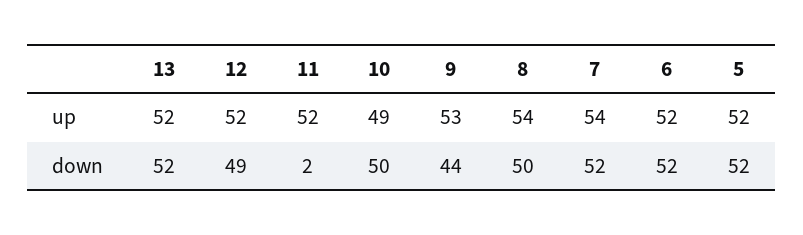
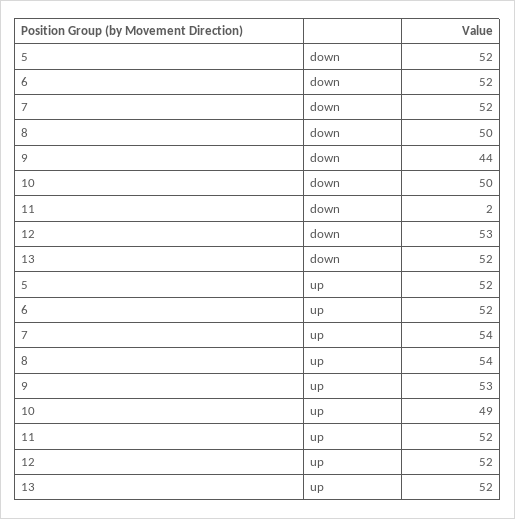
  {
    "13": {
      "up": 52,
      "down": 52
    },
    "12": {
      "up": 52,
-     "down": 49
+     "down": 53
    },
    "11": {
      "up": 52,
      "down": 2
    },
    "10": {
      "up": 49,
      "down": 50
    },
    "9": {
      "up": 53,
      "down": 44
    },
    "8": {
      "up": 54,
      "down": 50
    },
    "7": {
      "up": 54,
      "down": 52
    },
    "6": {
      "up": 52,
      "down": 52
    },
    "5": {
      "up": 52,
      "down": 52
    }
  }

